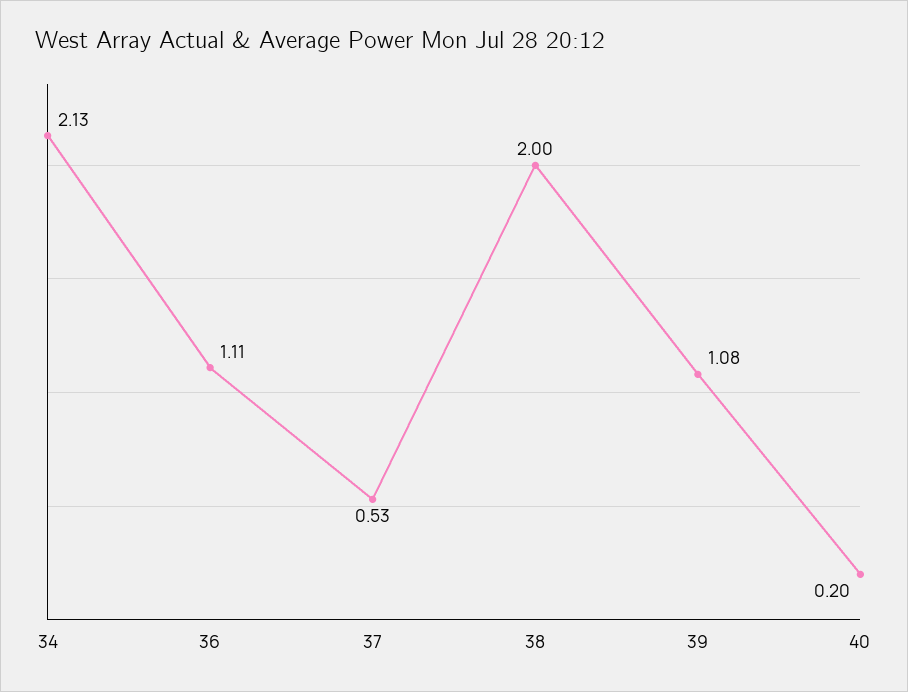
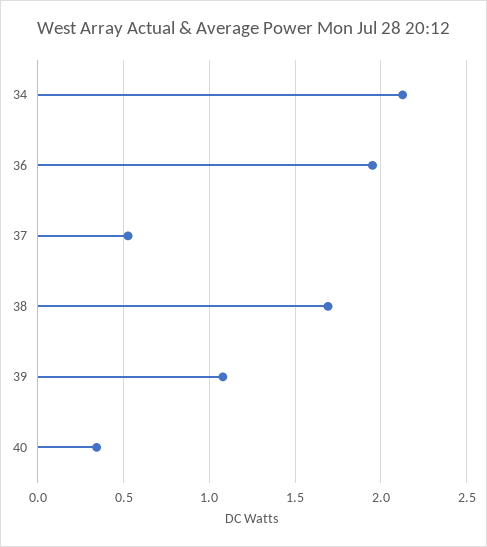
  {
    "34": 2.13,
-   "36": 1.11,
+   "36": 1.95,
    "37": 0.53,
-   "38": 2,
+   "38": 1.7,
    "39": 1.08,
-   "40": 0.2
+   "40": 0.35
  }

